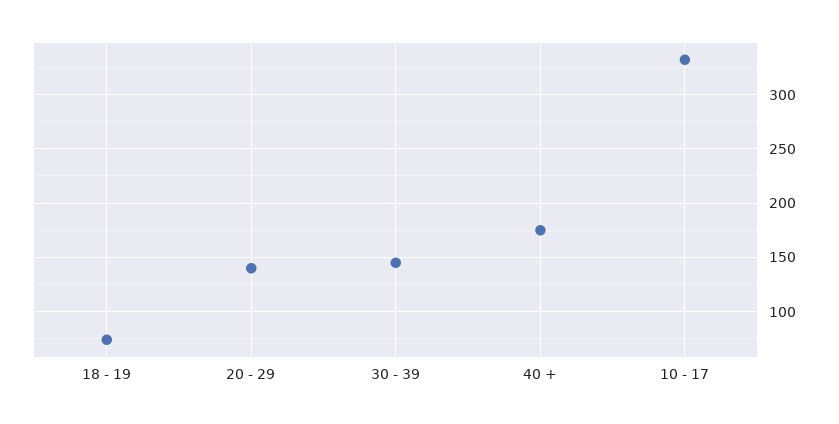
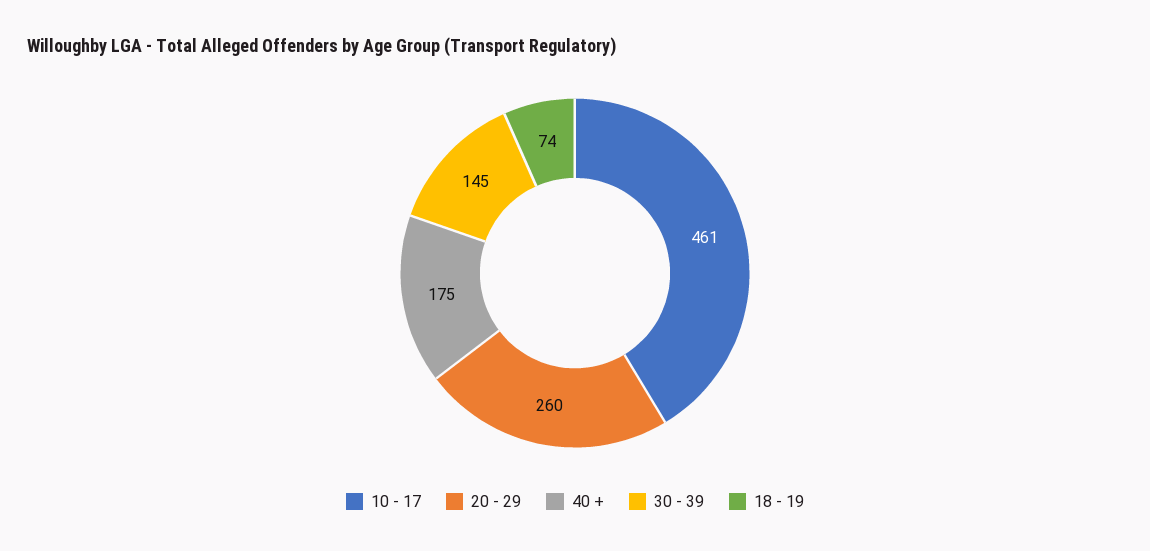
  {
    "18 - 19": 74,
-   "20 - 29": 140,
+   "20 - 29": 260,
    "30 - 39": 145,
    "40 +": 175,
-   "10 - 17": 330
+   "10 - 17": 461
  }

